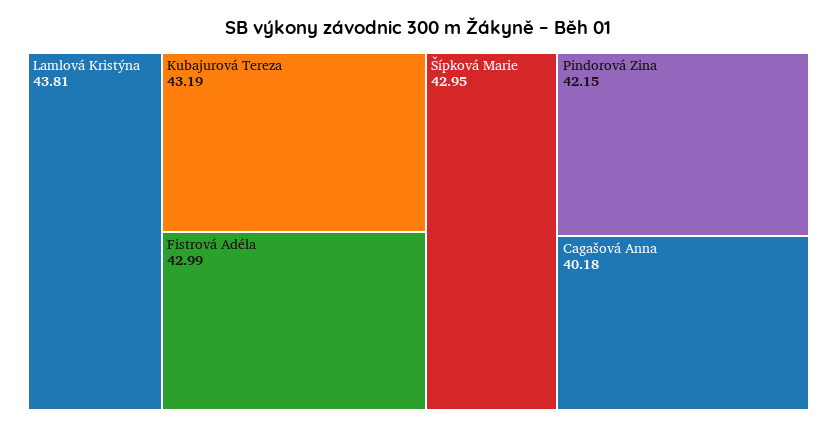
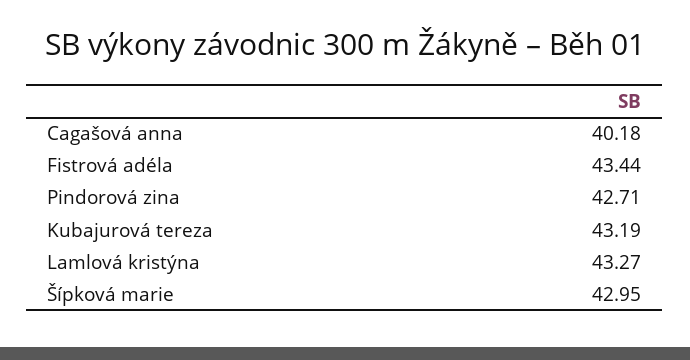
  {
-   "Lamlová Kristýna": 43.81,
+   "Lamlová Kristýna": 43.27,
    "Kubajurová Tereza": 43.19,
-   "Fistrová Adéla": 42.99,
+   "Fistrová Adéla": 43.44,
    "Šípková Marie": 42.95,
-   "Pindorová Zina": 42.15,
+   "Pindorová Zina": 42.71,
    "Cagašová Anna": 40.18
  }

